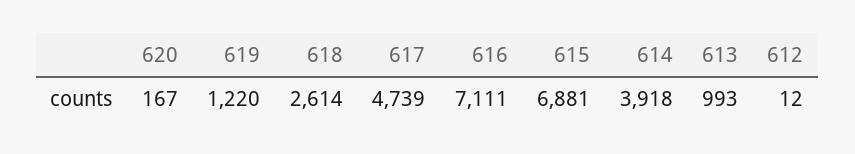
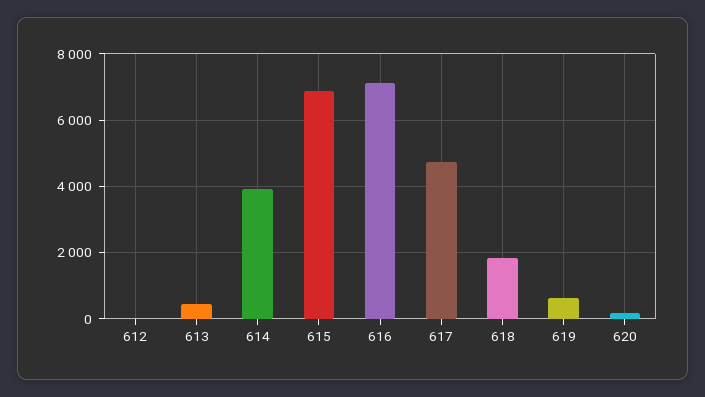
  {
    "620": 167,
-   "619": 1220,
+   "619": 600,
-   "618": 2614,
+   "618": 1800,
    "617": 4739,
    "616": 7111,
    "615": 6881,
    "614": 3918,
-   "613": 993,
+   "613": 400,
    "612": 12
  }

